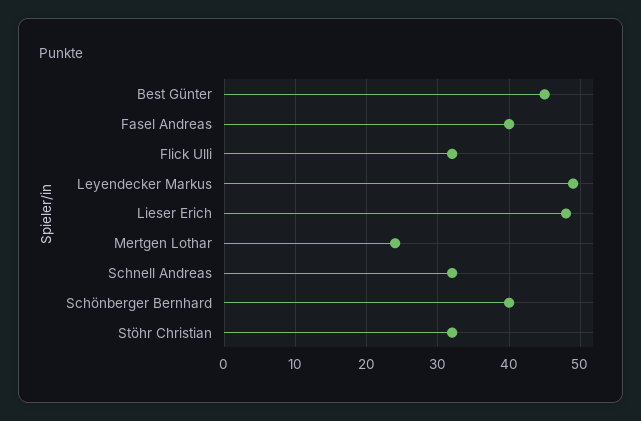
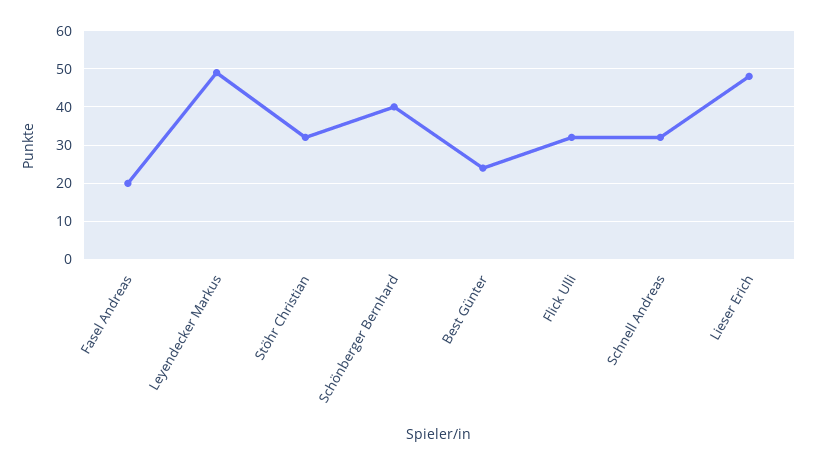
  {
-   "Best Günter": 45,
+   "Best Günter": 25,
-   "Fasel Andreas": 40,
+   "Fasel Andreas": 20,
    "Flick Ulli": 32,
    "Leyendecker Markus": 49,
    "Lieser Erich": 48,
-   "Mertgen Lothar": 24,
    "Schnell Andreas": 32,
    "Schönberger Bernhard": 40,
    "Stöhr Christian": 32
  }

